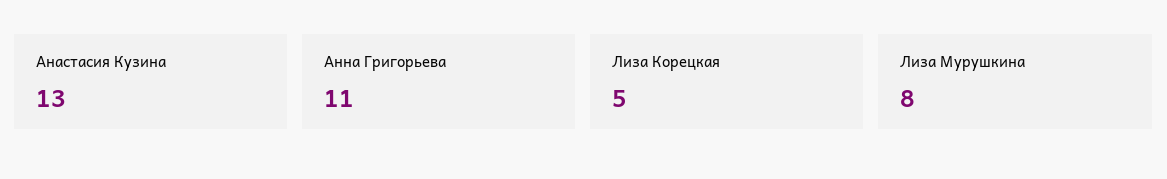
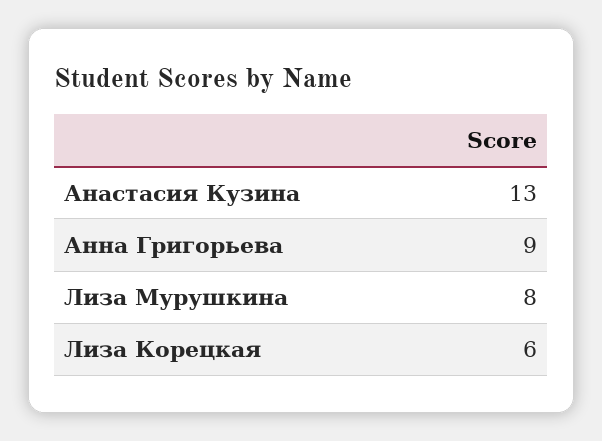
  {
    "Анастасия Кузина": 13,
-   "Анна Григорьева": 11,
+   "Анна Григорьева": 9,
-   "Лиза Корецкая": 5,
+   "Лиза Корецкая": 6,
    "Лиза Мурушкина": 8
  }

